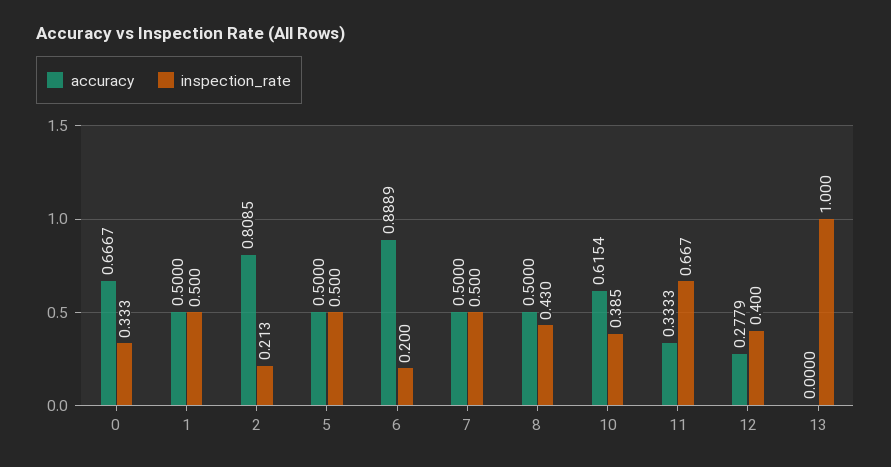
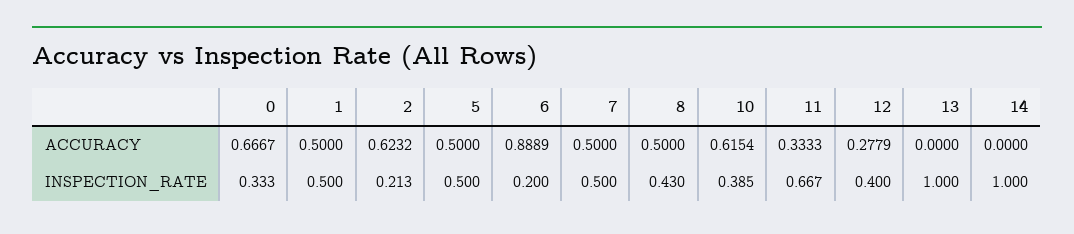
  {
    "accuracy": {
      "0": 0.6667,
      "1": 0.5,
-     "2": 0.8085,
+     "2": 0.6232,
      "5": 0.5,
      "6": 0.8889,
      "7": 0.5,
      "8": 0.5,
      "10": 0.6154,
      "11": 0.3333,
      "12": 0.2779,
-     "13": 0
+     "13": 0,
+     "14": 0
    },
    "inspection_rate": {
      "0": 0.333,
      "1": 0.5,
      "2": 0.213,
      "5": 0.5,
      "6": 0.2,
      "7": 0.5,
      "8": 0.43,
      "10": 0.385,
      "11": 0.667,
      "12": 0.4,
-     "13": 1
+     "13": 1,
+     "14": 1
    }
  }

